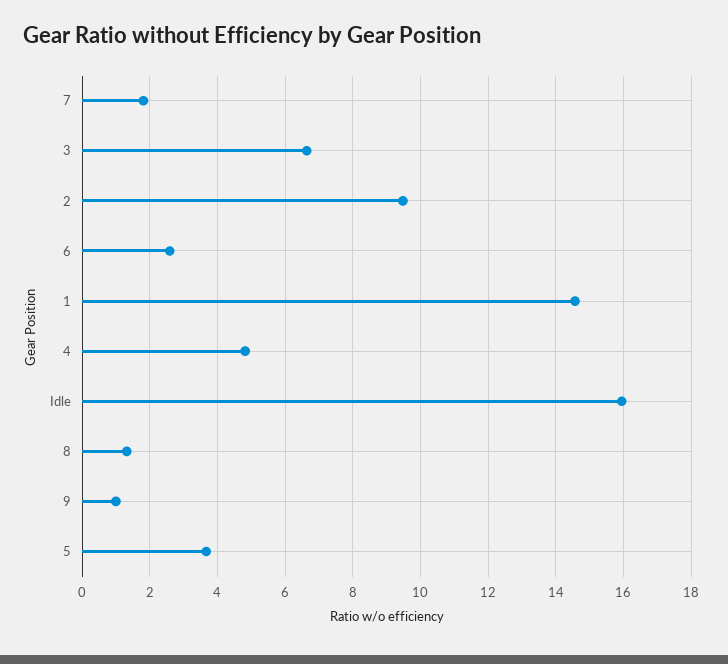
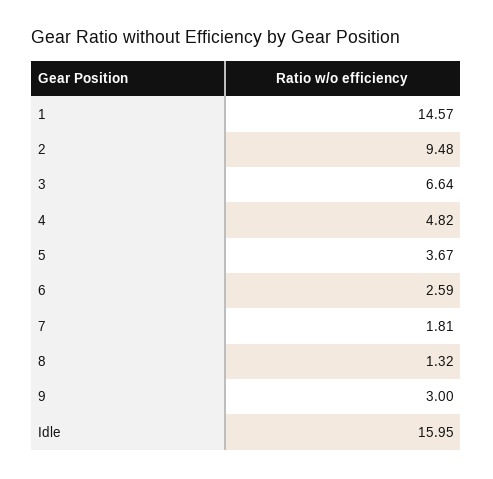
  {
    "7": 1.81,
    "3": 6.64,
    "2": 9.48,
    "6": 2.59,
    "1": 14.57,
    "4": 4.82,
    "Idle": 15.95,
    "8": 1.32,
-   "9": 1,
+   "9": 3,
    "5": 3.67
  }

